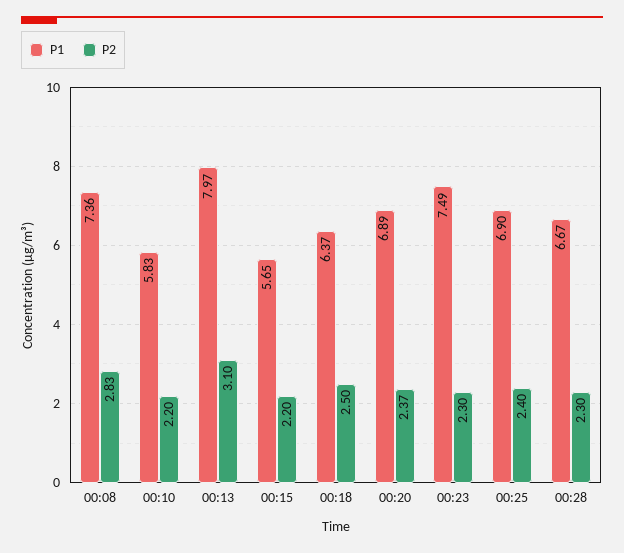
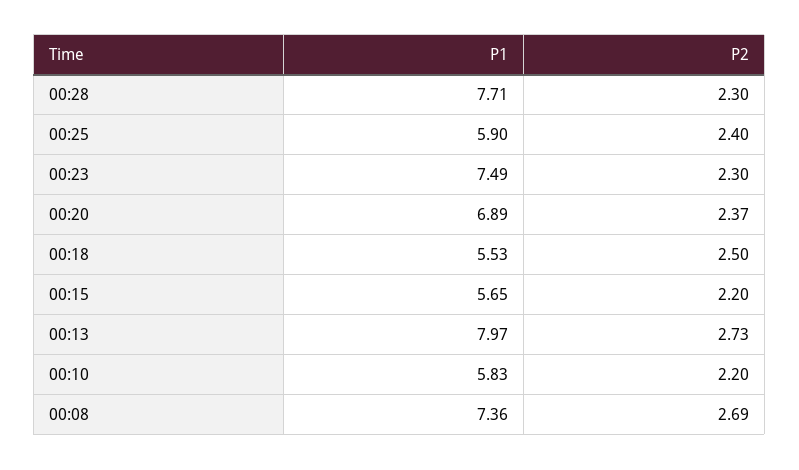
  {
    "P1": {
      "00:08": 7.36,
      "00:10": 5.83,
      "00:13": 7.97,
      "00:15": 5.65,
-     "00:18": 6.37,
+     "00:18": 5.53,
      "00:20": 6.89,
      "00:23": 7.49,
-     "00:25": 6.9,
+     "00:25": 5.9,
-     "00:28": 6.67
+     "00:28": 7.71
    },
    "P2": {
-     "00:08": 2.83,
+     "00:08": 2.69,
      "00:10": 2.2,
-     "00:13": 3.1,
+     "00:13": 2.73,
      "00:15": 2.2,
      "00:18": 2.5,
      "00:20": 2.37,
      "00:23": 2.3,
      "00:25": 2.4,
      "00:28": 2.3
    }
  }

